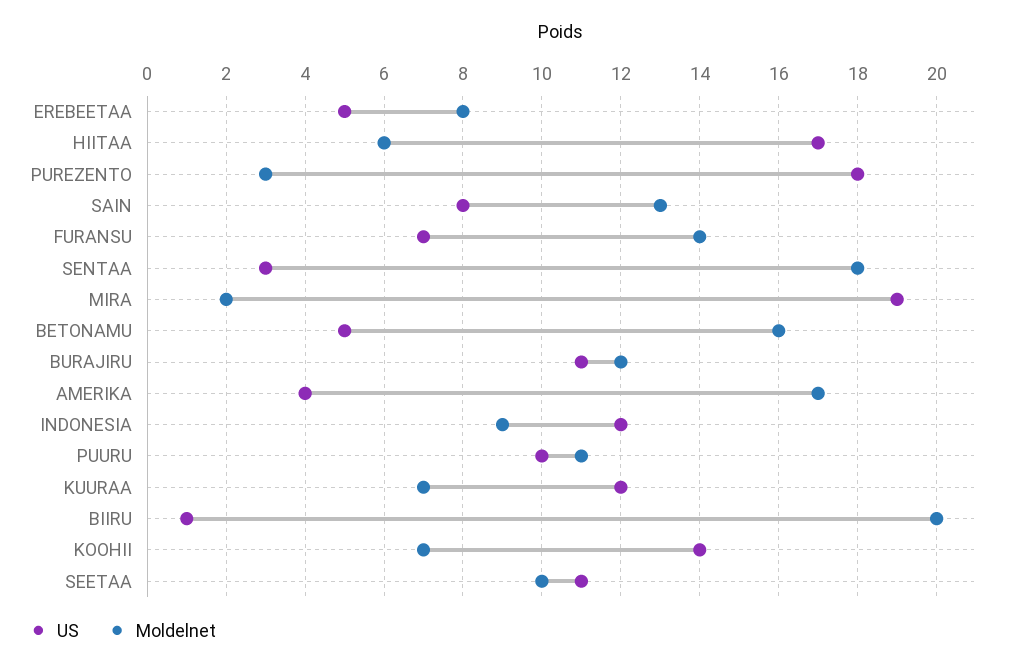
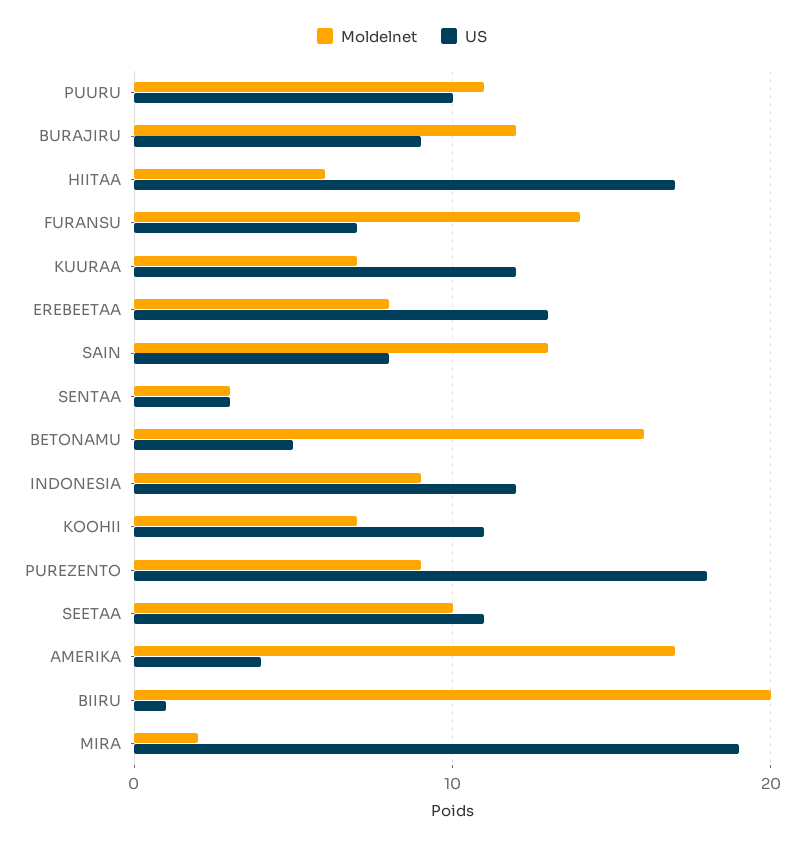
  {
    "US": {
-     "EREBEETAA": 5,
+     "EREBEETAA": 13,
      "HIITAA": 17,
      "PUREZENTO": 18,
      "SAIN": 8,
      "FURANSU": 7,
      "SENTAA": 3,
      "MIRA": 19,
      "BETONAMU": 5,
-     "BURAJIRU": 11,
+     "BURAJIRU": 9,
      "AMERIKA": 4,
      "INDONESIA": 12,
      "PUURU": 10,
      "KUURAA": 12,
      "BIIRU": 1,
-     "KOOHII": 14,
+     "KOOHII": 11,
      "SEETAA": 11
    },
    "Moldelnet": {
      "EREBEETAA": 8,
      "HIITAA": 6,
-     "PUREZENTO": 3,
+     "PUREZENTO": 9,
      "SAIN": 13,
      "FURANSU": 14,
-     "SENTAA": 18,
+     "SENTAA": 3,
      "MIRA": 2,
      "BETONAMU": 16,
      "BURAJIRU": 12,
      "AMERIKA": 17,
      "INDONESIA": 9,
      "PUURU": 11,
      "KUURAA": 7,
      "BIIRU": 20,
      "KOOHII": 7,
      "SEETAA": 10
    }
  }

